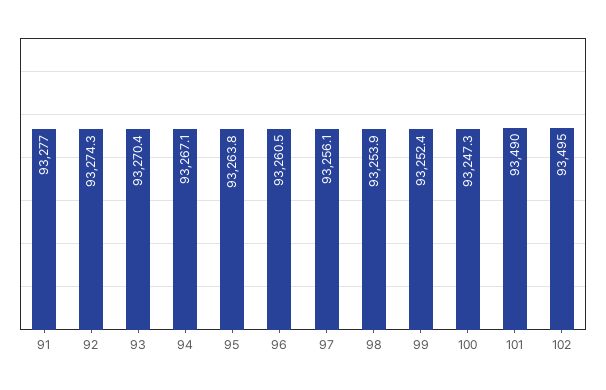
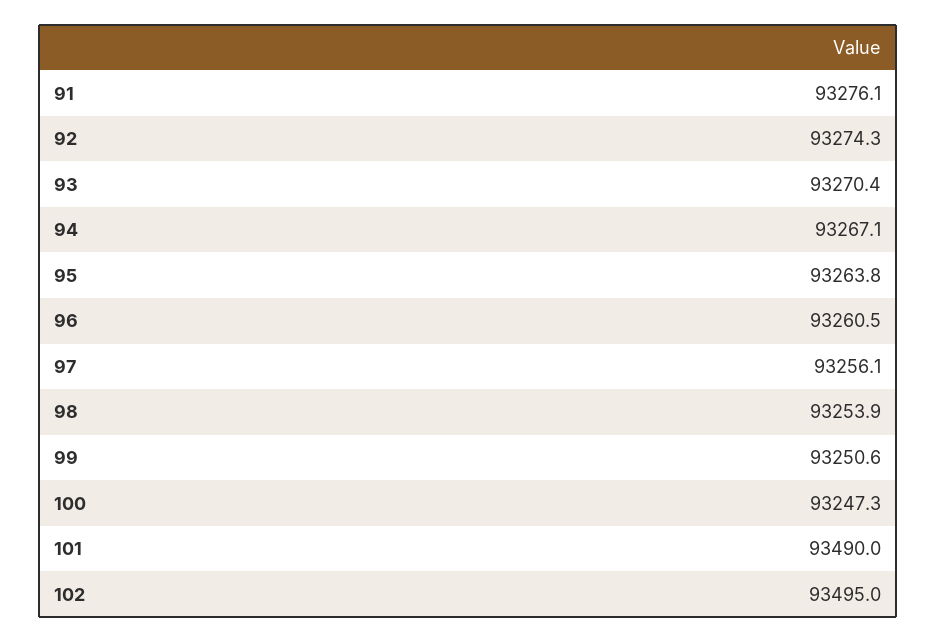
  {
-   "91": 93277,
+   "91": 93276.1,
    "92": 93274.3,
    "93": 93270.4,
    "94": 93267.1,
    "95": 93263.8,
    "96": 93260.5,
    "97": 93256.1,
    "98": 93253.9,
-   "99": 93252.4,
+   "99": 93250.6,
    "100": 93247.3,
    "101": 93490,
    "102": 93495
  }

